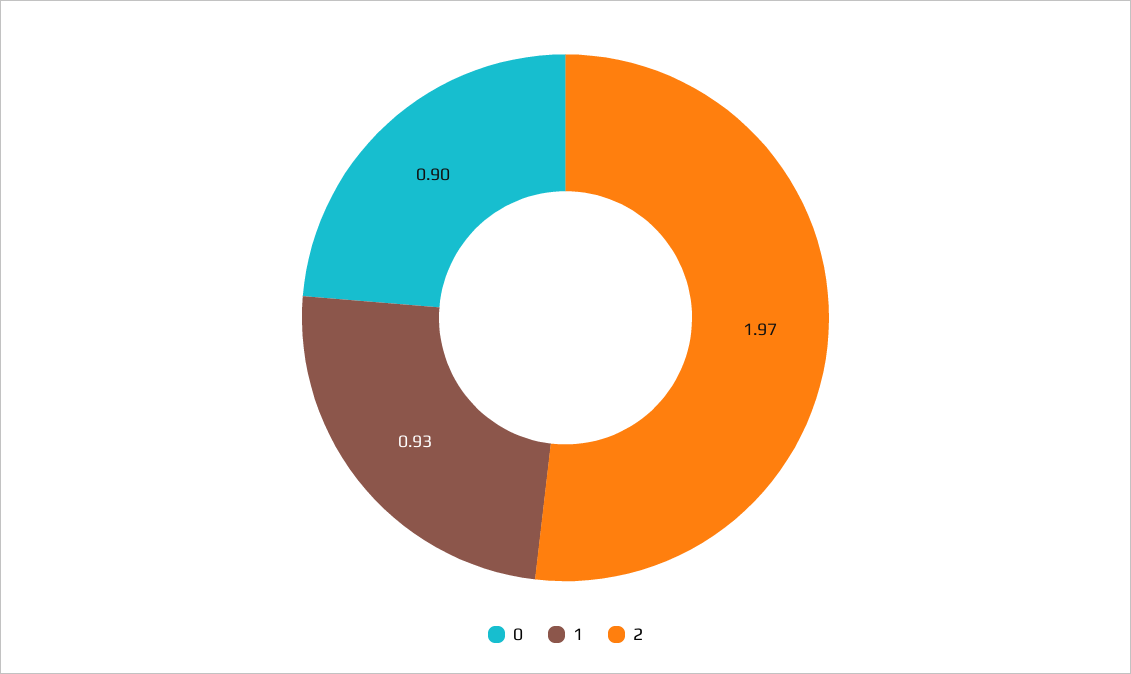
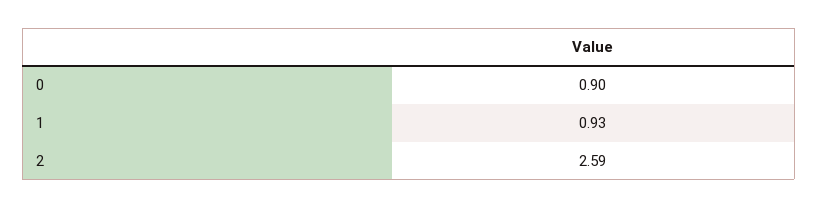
  {
    "0": 0.9,
    "1": 0.93,
-   "2": 1.97
+   "2": 2.59
  }

